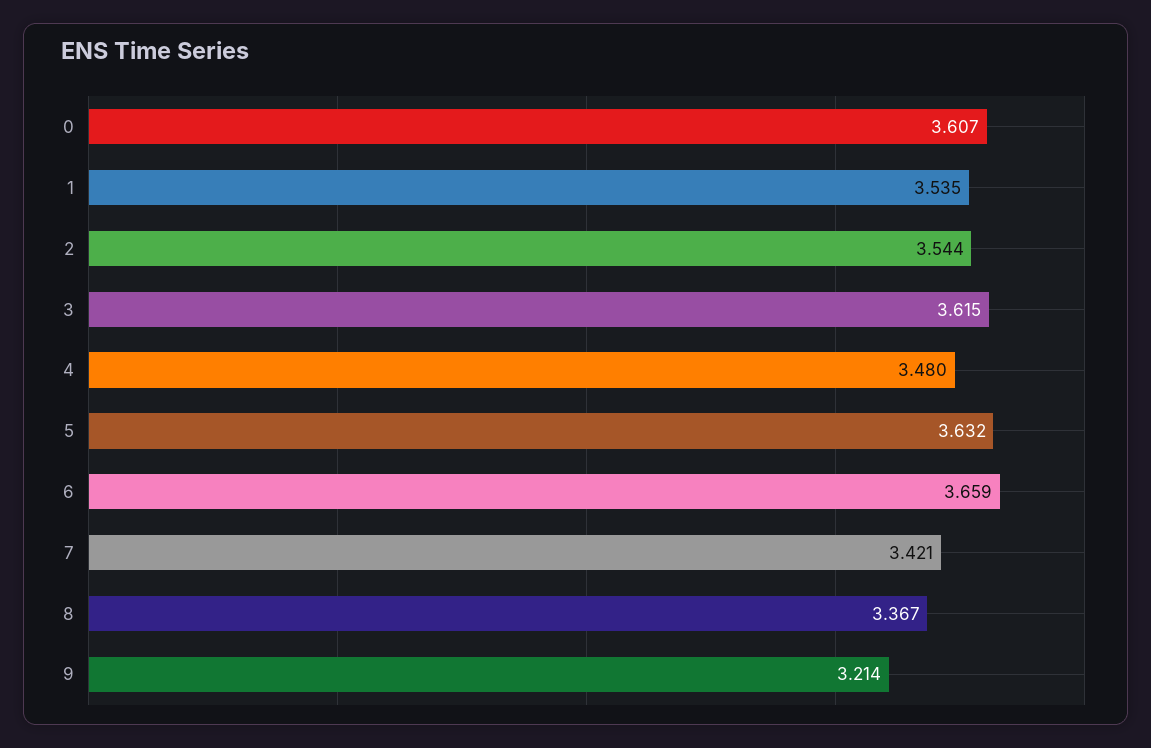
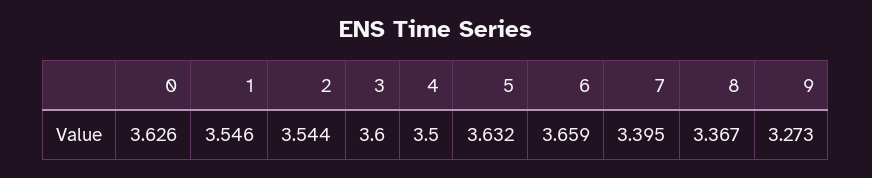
  {
-   "0": 3.607,
+   "0": 3.626,
-   "1": 3.535,
+   "1": 3.546,
    "2": 3.544,
-   "3": 3.615,
+   "3": 3.6,
-   "4": 3.48,
+   "4": 3.5,
    "5": 3.632,
    "6": 3.659,
-   "7": 3.421,
+   "7": 3.395,
    "8": 3.367,
-   "9": 3.214
+   "9": 3.273
  }

